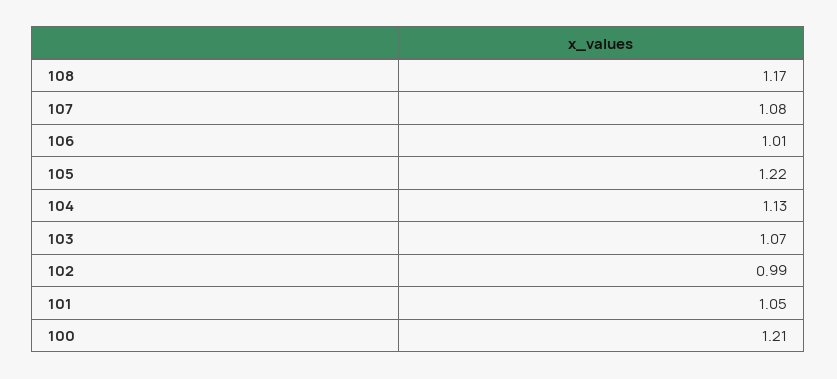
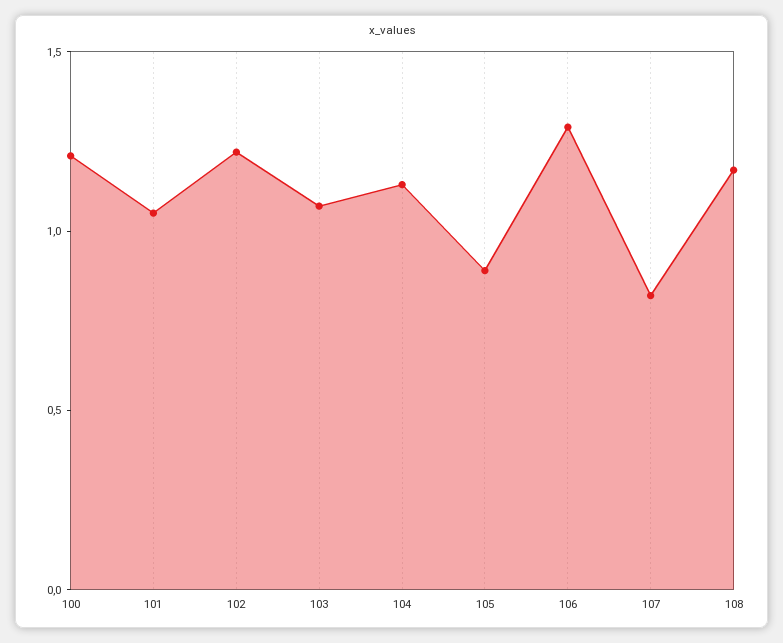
  {
    "108": 1.17,
-   "107": 1.08,
+   "107": 0.8,
-   "106": 1.01,
+   "106": 1.3,
-   "105": 1.22,
+   "105": 0.9,
    "104": 1.13,
    "103": 1.07,
-   "102": 0.99,
+   "102": 1.2,
    "101": 1.05,
    "100": 1.21
  }

